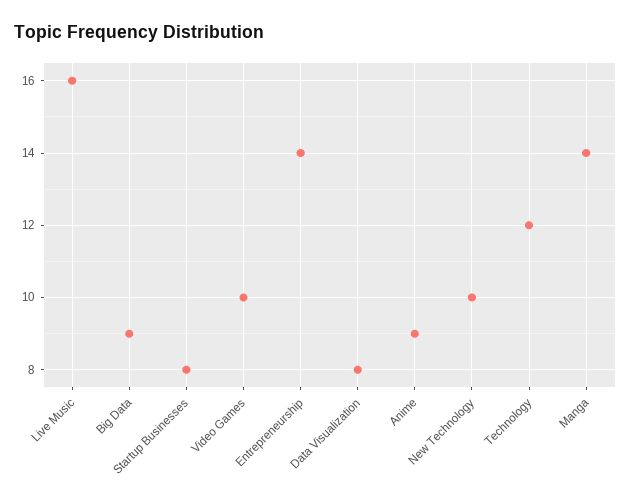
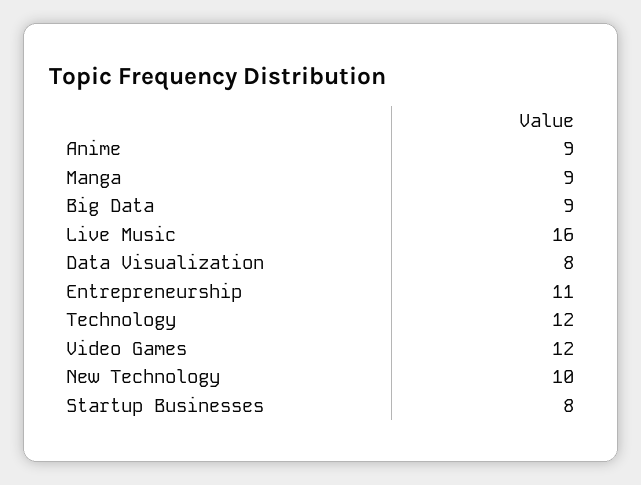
  {
    "Live Music": 16,
    "Big Data": 9,
    "Startup Businesses": 8,
-   "Video Games": 10,
+   "Video Games": 12,
-   "Entrepreneurship": 14,
+   "Entrepreneurship": 11,
    "Data Visualization": 8,
    "Anime": 9,
    "New Technology": 10,
    "Technology": 12,
-   "Manga": 14
+   "Manga": 9
  }

